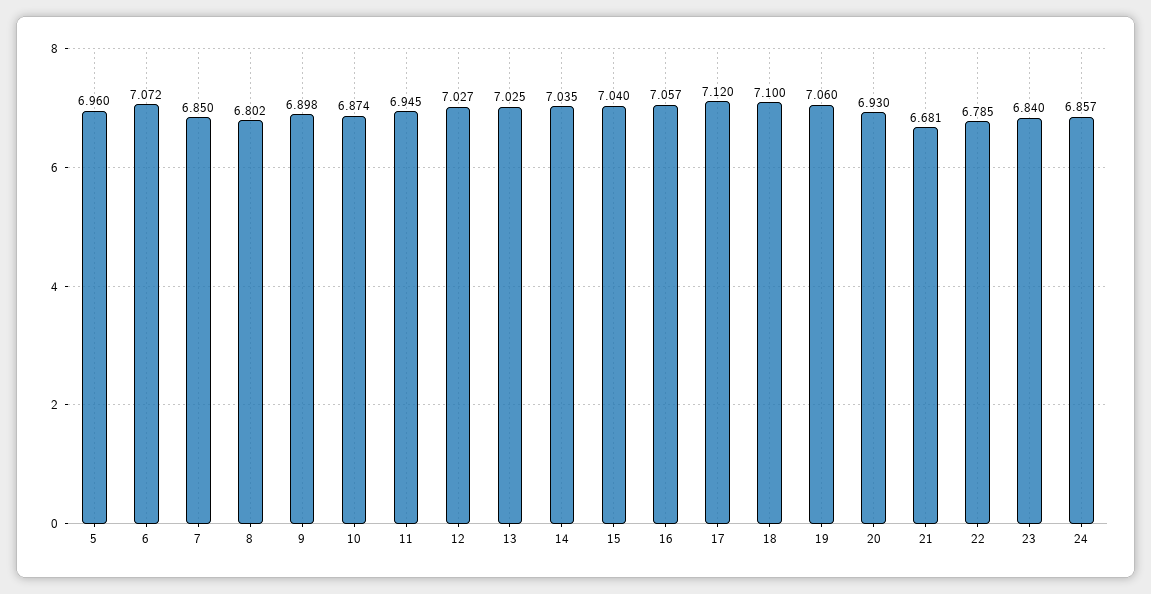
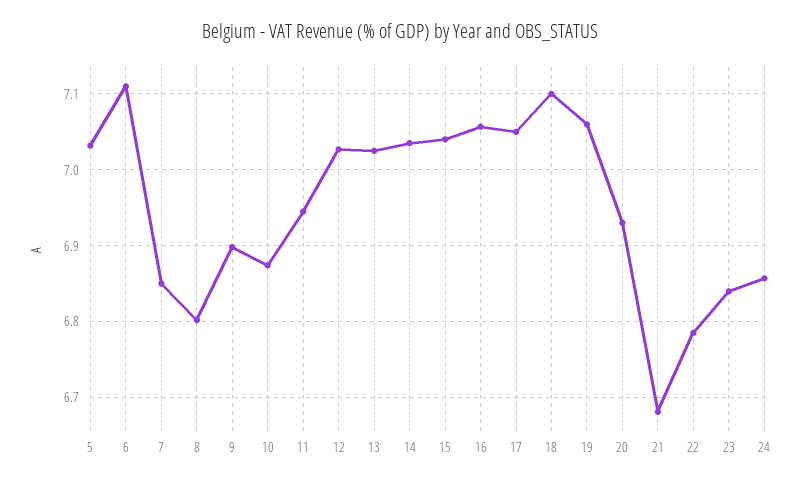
  {
-   "5": 6.96,
+   "5": 7.03,
-   "6": 7.072,
+   "6": 7.11,
    "7": 6.85,
    "8": 6.802,
    "9": 6.898,
    "10": 6.874,
    "11": 6.945,
    "12": 7.027,
    "13": 7.025,
    "14": 7.035,
    "15": 7.04,
    "16": 7.057,
-   "17": 7.12,
+   "17": 7.05,
    "18": 7.1,
    "19": 7.06,
    "20": 6.93,
    "21": 6.681,
    "22": 6.785,
    "23": 6.84,
    "24": 6.857
  }

